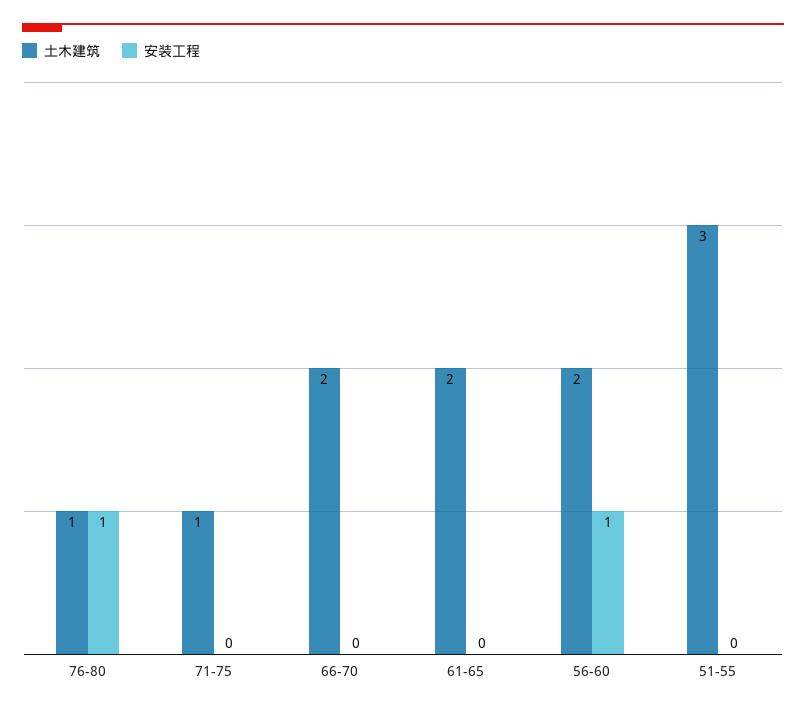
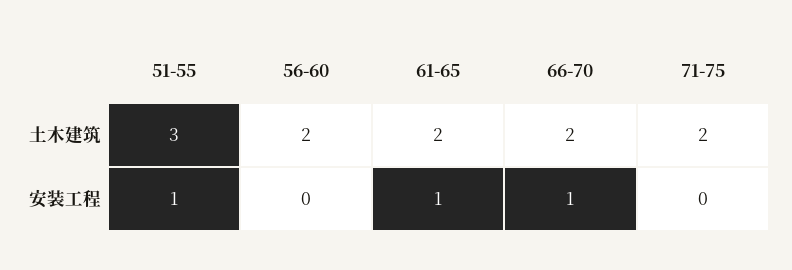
  {
    "土木建筑": {
-     "76-80": 1,
-     "71-75": 1,
+     "71-75": 2,
      "66-70": 2,
      "61-65": 2,
      "56-60": 2,
      "51-55": 3
    },
    "安装工程": {
-     "76-80": 1,
      "71-75": 0,
-     "66-70": 0,
+     "66-70": 1,
-     "61-65": 0,
+     "61-65": 1,
-     "56-60": 1,
+     "56-60": 0,
-     "51-55": 0
+     "51-55": 1
    }
  }

